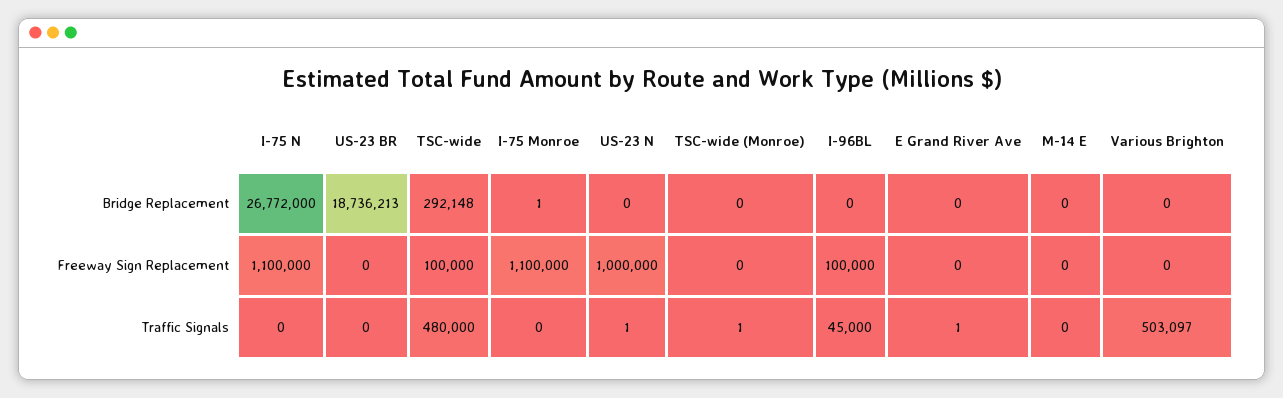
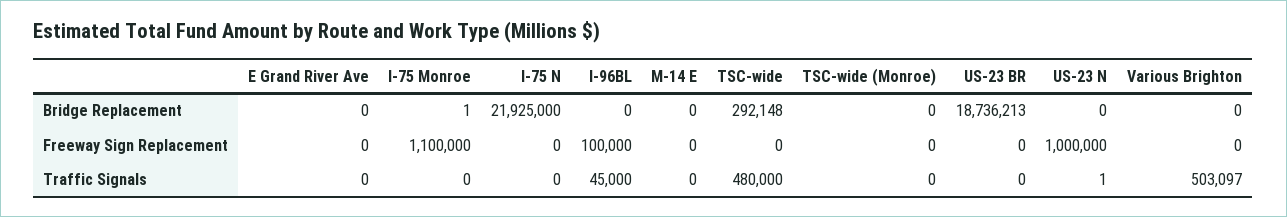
  {
    "I-75 N": {
-     "Bridge Replacement": 26772000,
+     "Bridge Replacement": 21925000,
-     "Freeway Sign Replacement": 1100000,
+     "Freeway Sign Replacement": 0,
      "Traffic Signals": 0
    },
    "US-23 BR": {
      "Bridge Replacement": 18736213,
      "Freeway Sign Replacement": 0,
      "Traffic Signals": 0
    },
    "TSC-wide": {
      "Bridge Replacement": 292148,
-     "Freeway Sign Replacement": 100000,
+     "Freeway Sign Replacement": 0,
      "Traffic Signals": 480000
    },
    "I-75 Monroe": {
      "Bridge Replacement": 1,
      "Freeway Sign Replacement": 1100000,
      "Traffic Signals": 0
    },
    "US-23 N": {
      "Bridge Replacement": 0,
      "Freeway Sign Replacement": 1000000,
      "Traffic Signals": 1
    },
    "TSC-wide (Monroe)": {
      "Bridge Replacement": 0,
      "Freeway Sign Replacement": 0,
-     "Traffic Signals": 1
+     "Traffic Signals": 0
    },
    "I-96BL": {
      "Bridge Replacement": 0,
      "Freeway Sign Replacement": 100000,
      "Traffic Signals": 45000
    },
    "E Grand River Ave": {
      "Bridge Replacement": 0,
      "Freeway Sign Replacement": 0,
-     "Traffic Signals": 1
+     "Traffic Signals": 0
    },
    "M-14 E": {
      "Bridge Replacement": 0,
      "Freeway Sign Replacement": 0,
      "Traffic Signals": 0
    },
    "Various Brighton": {
      "Bridge Replacement": 0,
      "Freeway Sign Replacement": 0,
      "Traffic Signals": 503097
    }
  }

